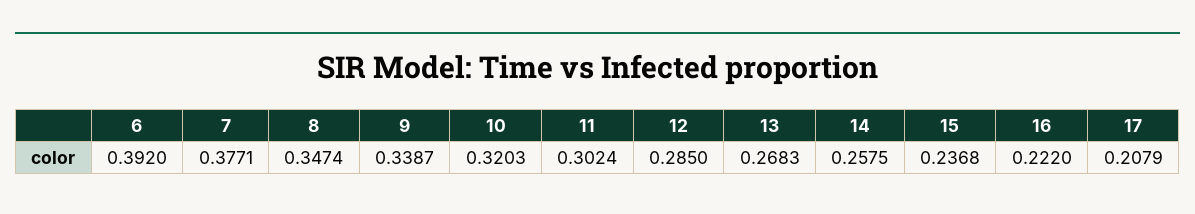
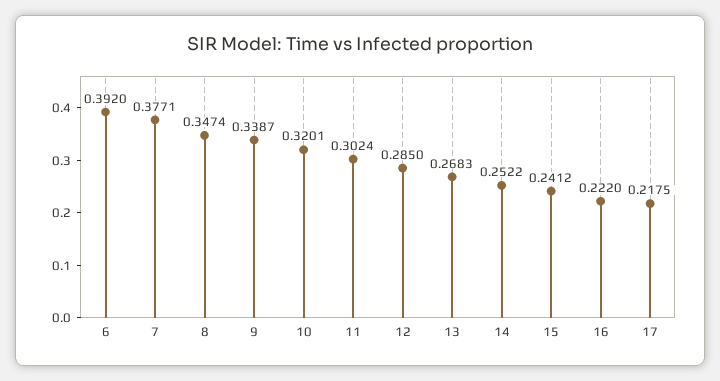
  {
    "6": 0.392,
    "7": 0.3771,
    "8": 0.3474,
    "9": 0.3387,
-   "10": 0.3203,
+   "10": 0.3201,
    "11": 0.3024,
    "12": 0.285,
    "13": 0.2683,
-   "14": 0.2575,
+   "14": 0.2522,
-   "15": 0.2368,
+   "15": 0.2412,
    "16": 0.222,
-   "17": 0.2079
+   "17": 0.2175
  }

